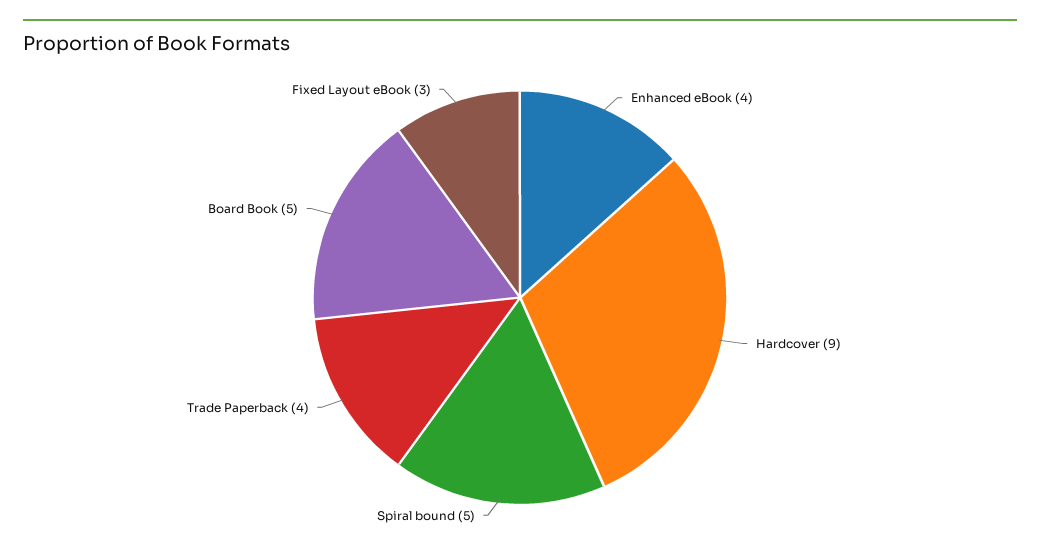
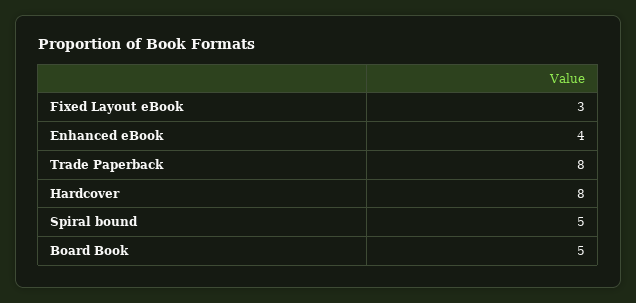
  {
    "Enhanced eBook": 4,
-   "Hardcover": 9,
+   "Hardcover": 8,
    "Spiral bound": 5,
-   "Trade Paperback": 4,
+   "Trade Paperback": 8,
    "Board Book": 5,
    "Fixed Layout eBook": 3
  }

